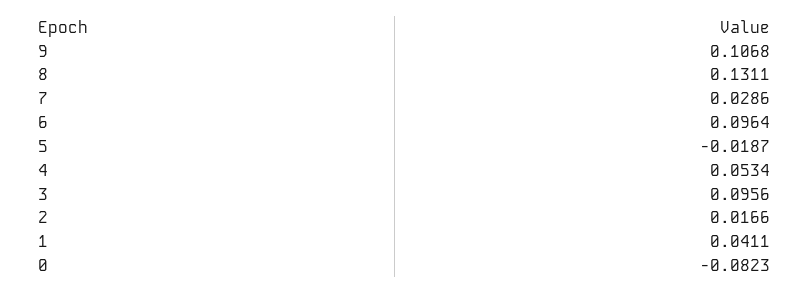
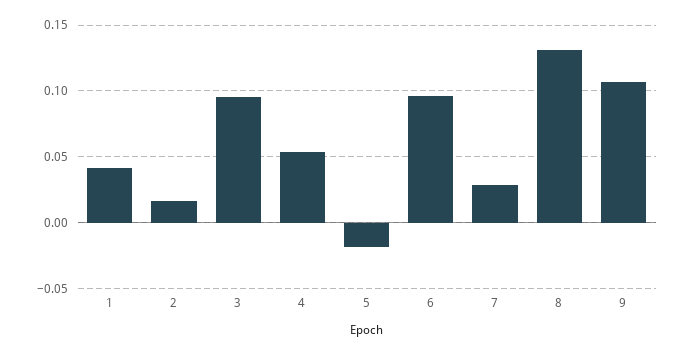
  {
    "9": 0.1068,
    "8": 0.1311,
    "7": 0.0286,
    "6": 0.0964,
    "5": -0.0187,
    "4": 0.0534,
    "3": 0.0956,
    "2": 0.0166,
-   "1": 0.0411,
+   "1": 0.0411
-   "0": -0.0823
  }

